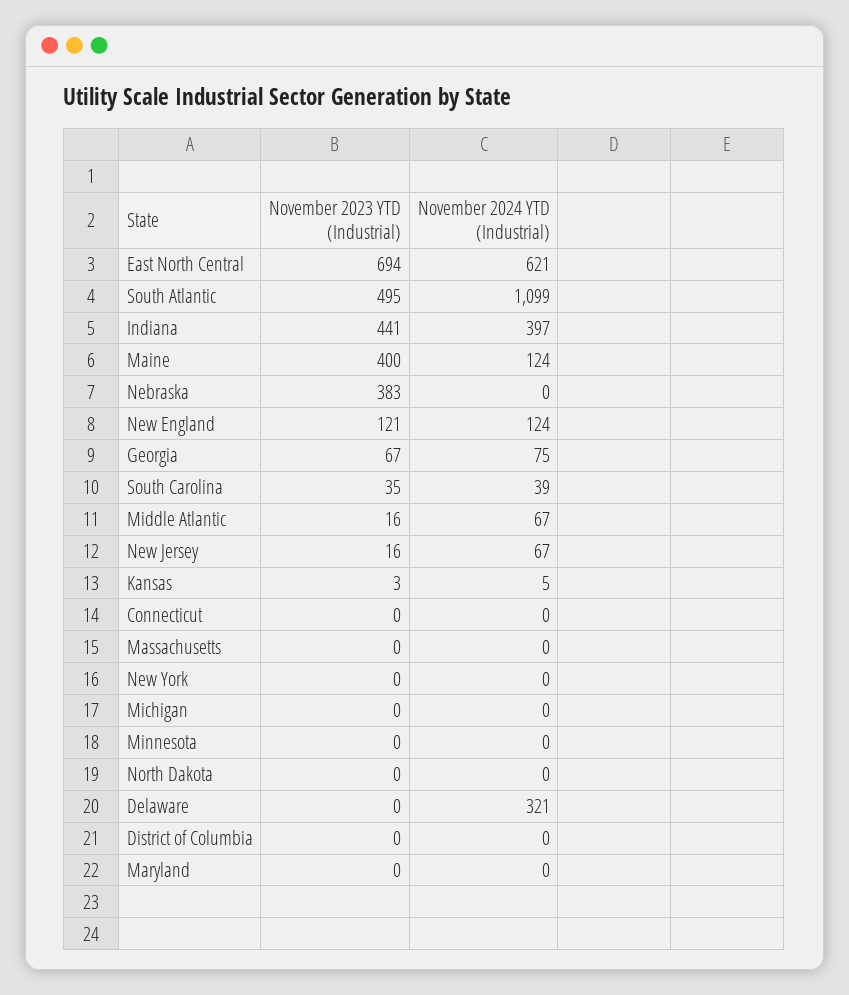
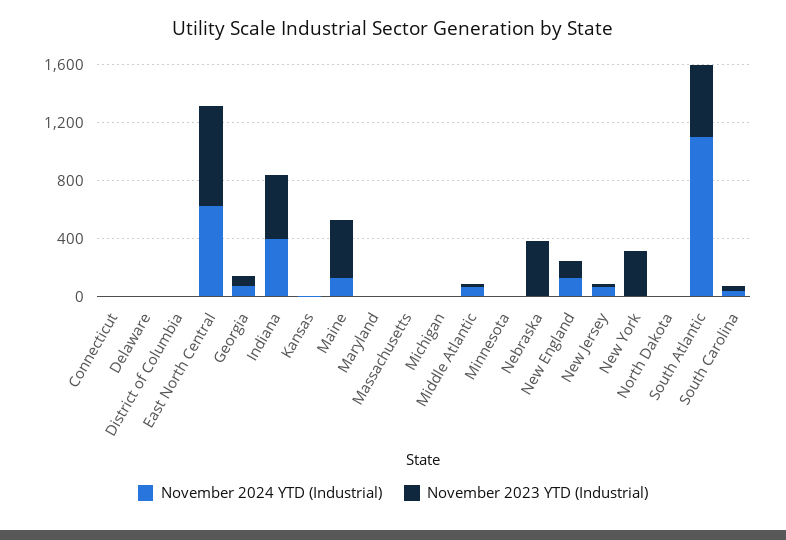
  {
    "November 2023 YTD (Industrial)": {
      "East North Central": 694,
      "South Atlantic": 495,
      "Indiana": 441,
      "Maine": 400,
      "Nebraska": 383,
      "New England": 121,
      "Georgia": 67,
      "South Carolina": 35,
      "Middle Atlantic": 16,
      "New Jersey": 16,
      "Kansas": 3,
      "Connecticut": 0,
      "Massachusetts": 0,
-     "New York": 0,
+     "New York": 300,
      "Michigan": 0,
      "Minnesota": 0,
      "North Dakota": 0,
      "Delaware": 0,
      "District of Columbia": 0,
      "Maryland": 0
    },
    "November 2024 YTD (Industrial)": {
      "East North Central": 621,
      "South Atlantic": 1099,
      "Indiana": 397,
      "Maine": 124,
      "Nebraska": 0,
      "New England": 124,
      "Georgia": 75,
      "South Carolina": 39,
      "Middle Atlantic": 67,
      "New Jersey": 67,
      "Kansas": 5,
      "Connecticut": 0,
      "Massachusetts": 0,
      "New York": 0,
      "Michigan": 0,
      "Minnesota": 0,
      "North Dakota": 0,
-     "Delaware": 321,
+     "Delaware": 0,
      "District of Columbia": 0,
      "Maryland": 0
    }
  }

